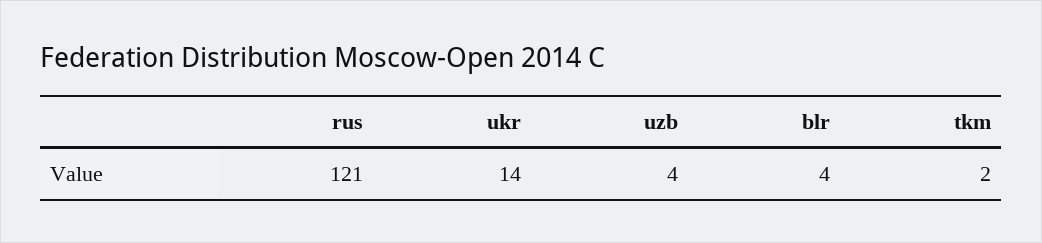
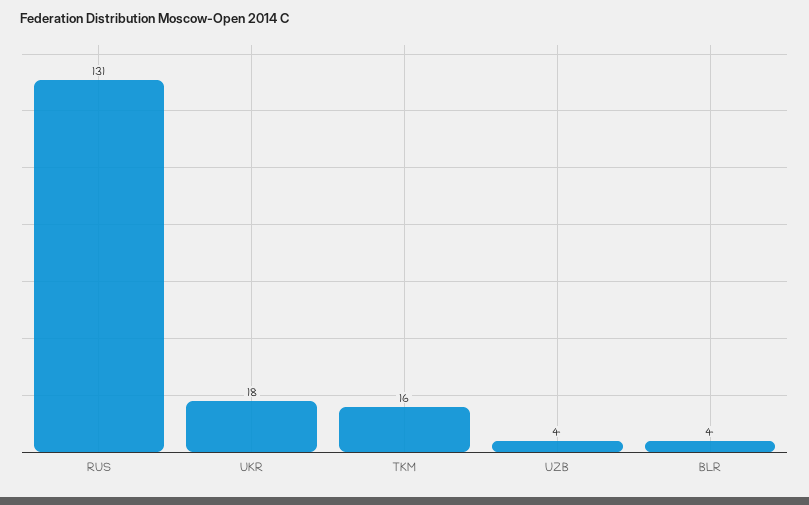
  {
-   "rus": 121,
+   "rus": 131,
-   "ukr": 14,
+   "ukr": 18,
    "uzb": 4,
    "blr": 4,
-   "tkm": 2
+   "tkm": 16
  }

